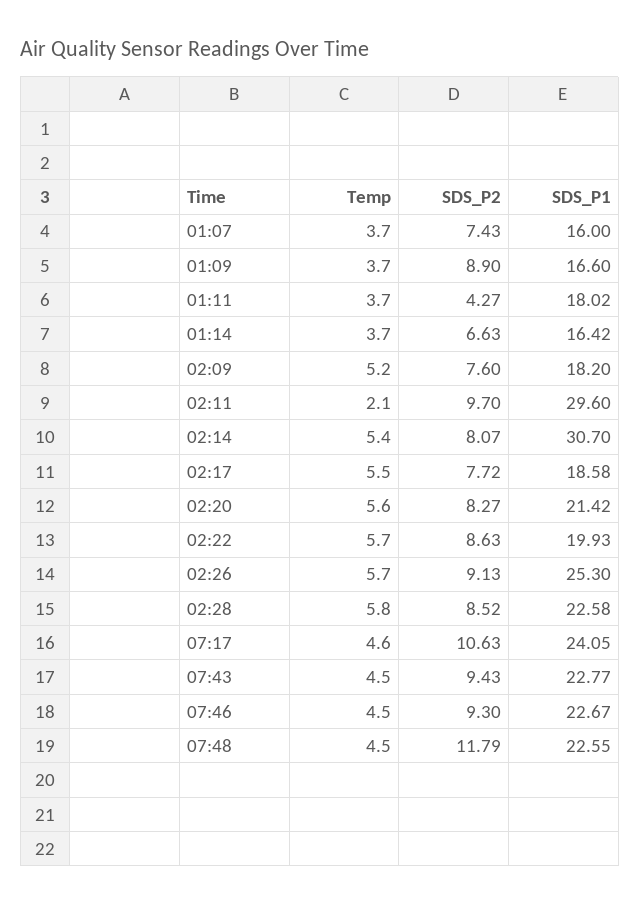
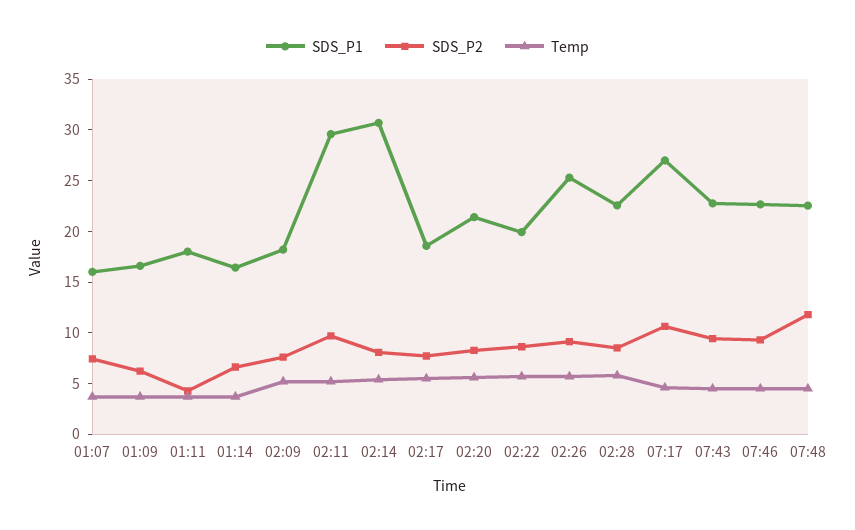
  {
    "Temp": {
      "01:07": 3.7,
      "01:09": 3.7,
      "01:11": 3.7,
      "01:14": 3.7,
      "02:09": 5.2,
-     "02:11": 2.1,
+     "02:11": 5,
      "02:14": 5.4,
      "02:17": 5.5,
      "02:20": 5.6,
      "02:22": 5.7,
      "02:26": 5.7,
      "02:28": 5.8,
      "07:17": 4.6,
      "07:43": 4.5,
      "07:46": 4.5,
      "07:48": 4.5
    },
    "SDS_P2": {
      "01:07": 7.43,
-     "01:09": 8.9,
+     "01:09": 6,
      "01:11": 4.27,
      "01:14": 6.63,
      "02:09": 7.6,
      "02:11": 9.7,
      "02:14": 8.07,
      "02:17": 7.72,
      "02:20": 8.27,
      "02:22": 8.63,
      "02:26": 9.13,
      "02:28": 8.52,
      "07:17": 10.63,
      "07:43": 9.43,
      "07:46": 9.3,
      "07:48": 11.79
    },
    "SDS_P1": {
      "01:07": 16,
      "01:09": 16.6,
      "01:11": 18.02,
      "01:14": 16.42,
      "02:09": 18.2,
      "02:11": 29.6,
      "02:14": 30.7,
      "02:17": 18.58,
      "02:20": 21.42,
      "02:22": 19.93,
      "02:26": 25.3,
      "02:28": 22.58,
-     "07:17": 24.05,
+     "07:17": 27,
      "07:43": 22.77,
      "07:46": 22.67,
      "07:48": 22.55
    }
  }

